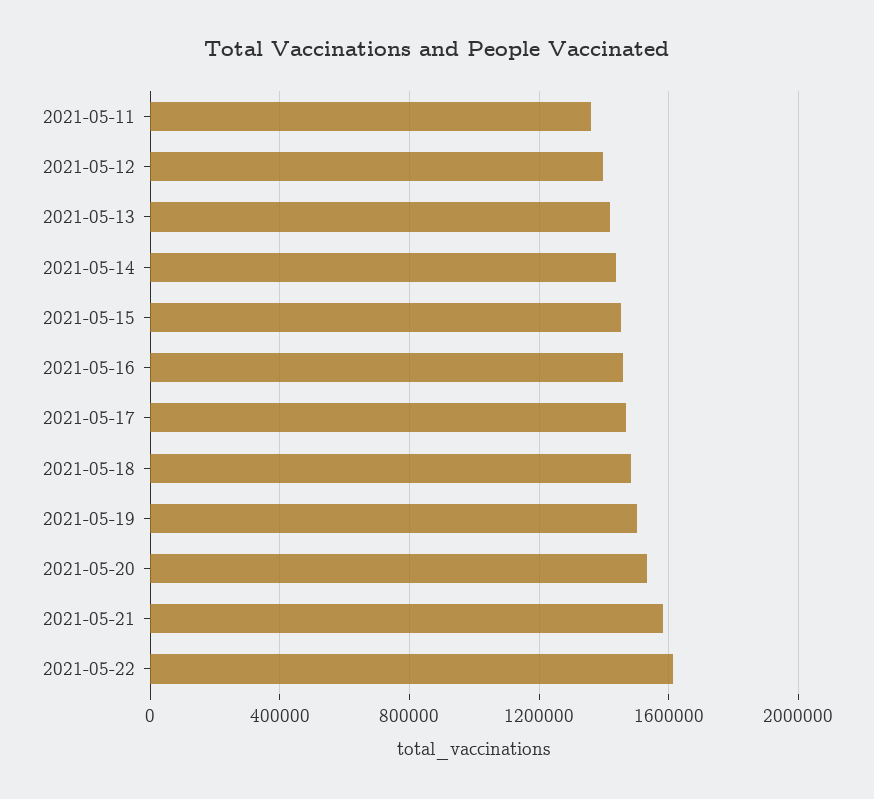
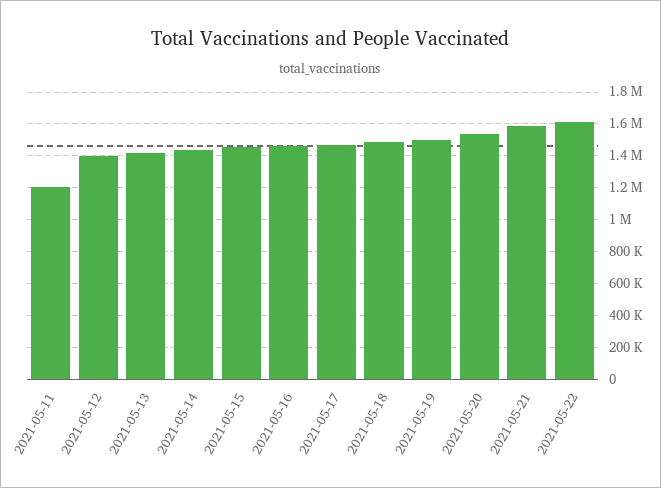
  {
-   "2021-05-11": 1350000,
+   "2021-05-11": 1200000,
    "2021-05-12": 1400000,
    "2021-05-13": 1400000,
    "2021-05-14": 1450000,
    "2021-05-15": 1450000,
    "2021-05-16": 1450000,
    "2021-05-17": 1450000,
    "2021-05-18": 1500000,
    "2021-05-19": 1500000,
    "2021-05-20": 1550000,
    "2021-05-21": 1600000,
    "2021-05-22": 1600000
  }

